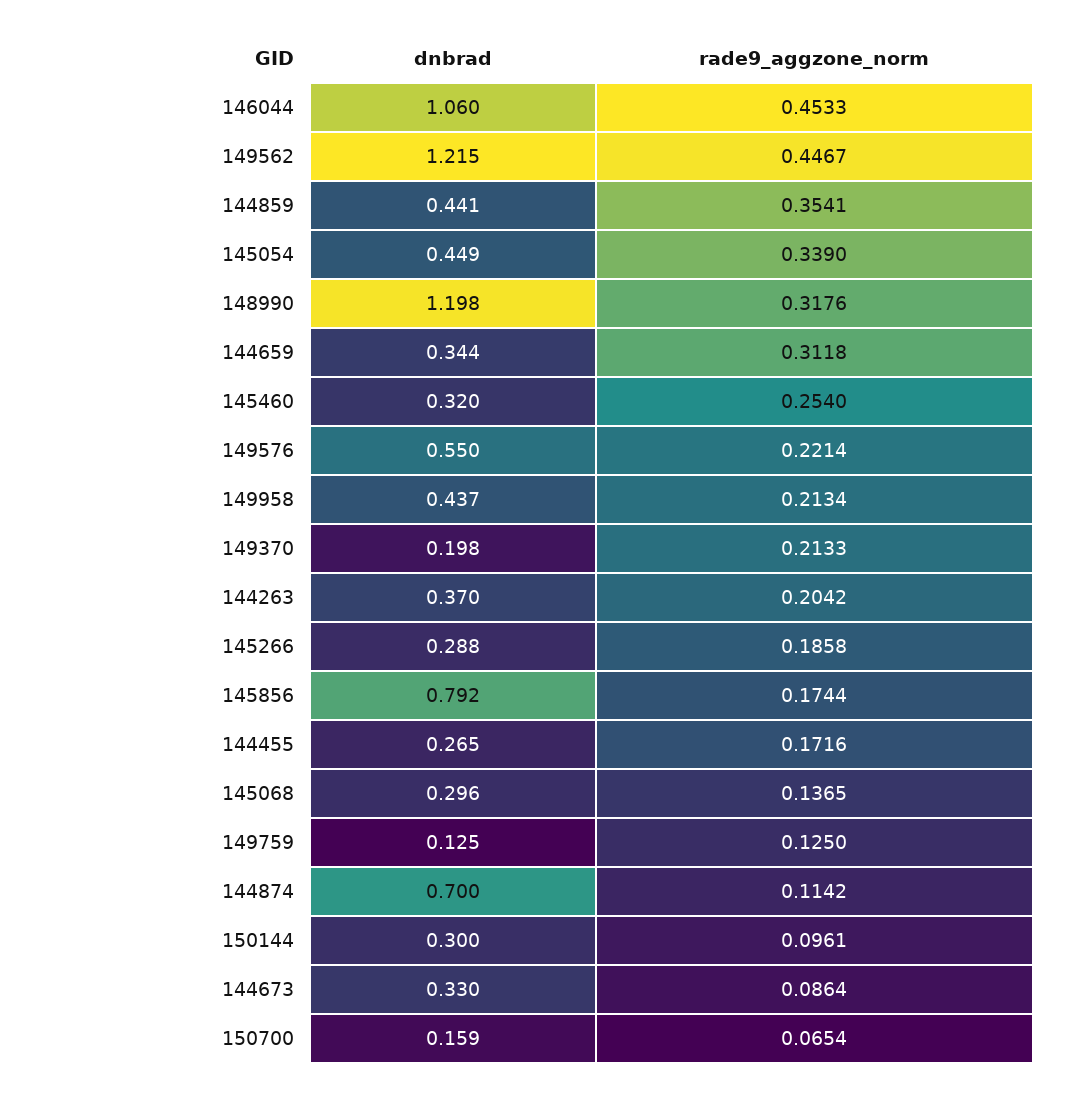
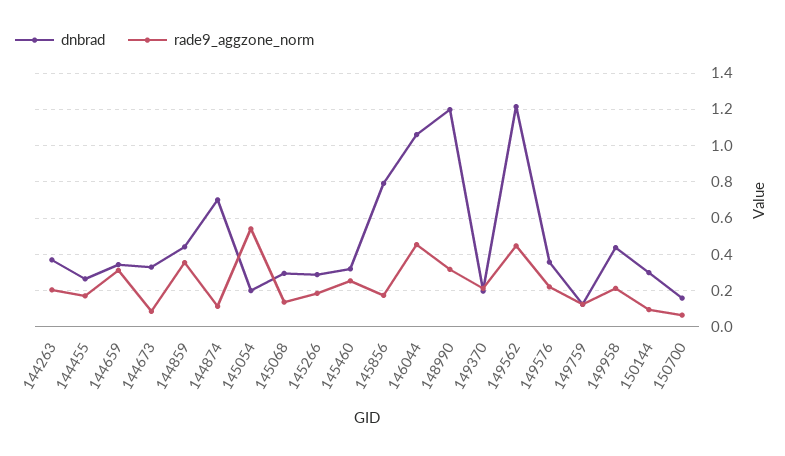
  {
    "dnbrad": {
      "146044": 1.06,
      "149562": 1.215,
      "144859": 0.441,
-     "145054": 0.449,
+     "145054": 0.2,
      "148990": 1.198,
      "144659": 0.344,
      "145460": 0.32,
-     "149576": 0.55,
+     "149576": 0.35,
      "149958": 0.437,
      "149370": 0.198,
      "144263": 0.37,
      "145266": 0.288,
      "145856": 0.792,
      "144455": 0.265,
      "145068": 0.296,
      "149759": 0.125,
      "144874": 0.7,
      "150144": 0.3,
      "144673": 0.33,
      "150700": 0.159
    },
    "rade9_aggzone_norm": {
      "146044": 0.4533,
      "149562": 0.4467,
      "144859": 0.3541,
-     "145054": 0.339,
+     "145054": 0.55,
      "148990": 0.3176,
      "144659": 0.3118,
      "145460": 0.254,
      "149576": 0.2214,
      "149958": 0.2134,
      "149370": 0.2133,
      "144263": 0.2042,
      "145266": 0.1858,
      "145856": 0.1744,
      "144455": 0.1716,
      "145068": 0.1365,
      "149759": 0.125,
      "144874": 0.1142,
      "150144": 0.0961,
      "144673": 0.0864,
      "150700": 0.0654
    }
  }

